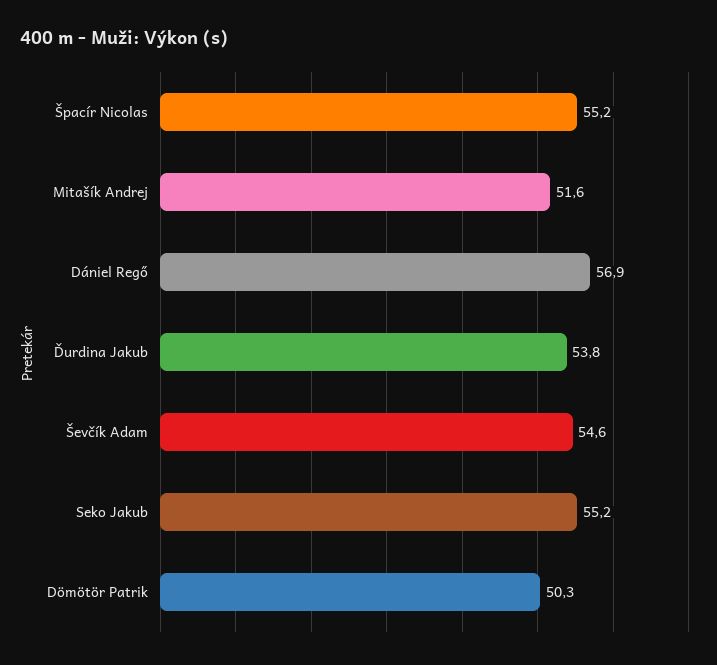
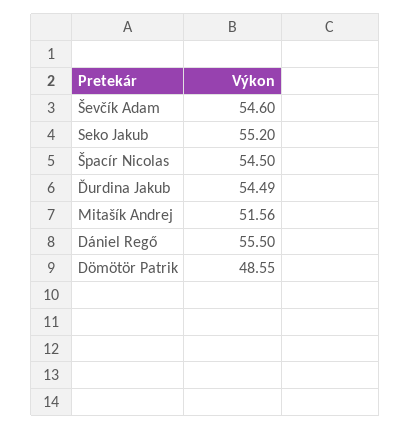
  {
-   "Špacír Nicolas": 55.2,
+   "Špacír Nicolas": 54.5,
    "Mitašík Andrej": 51.56,
-   "Dániel Regő": 56.9,
+   "Dániel Regő": 55.5,
-   "Ďurdina Jakub": 53.8,
+   "Ďurdina Jakub": 54.49,
    "Ševčík Adam": 54.6,
    "Seko Jakub": 55.2,
-   "Dömötör Patrik": 50.3
+   "Dömötör Patrik": 48.55
  }

